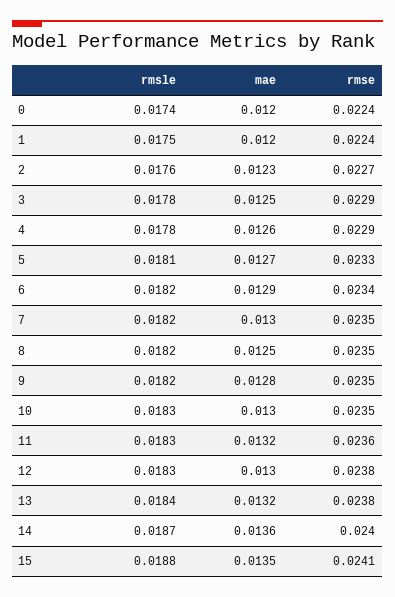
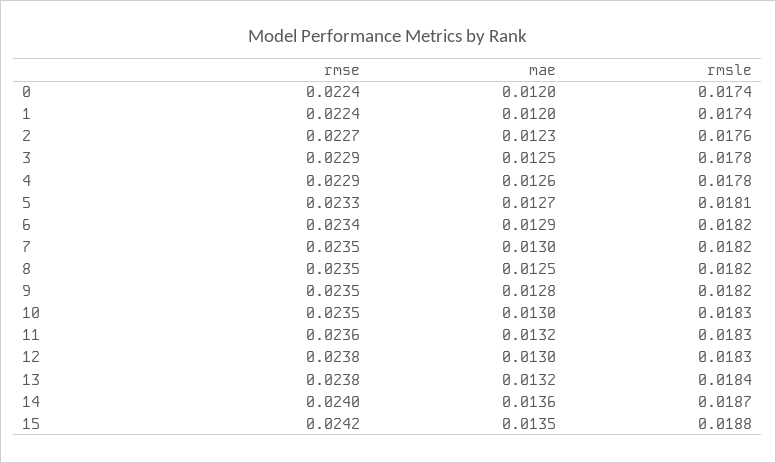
  {
    "rmsle": {
      "0": 0.0174,
-     "1": 0.0175,
+     "1": 0.0174,
      "2": 0.0176,
      "3": 0.0178,
      "4": 0.0178,
      "5": 0.0181,
      "6": 0.0182,
      "7": 0.0182,
      "8": 0.0182,
      "9": 0.0182,
      "10": 0.0183,
      "11": 0.0183,
      "12": 0.0183,
      "13": 0.0184,
      "14": 0.0187,
      "15": 0.0188
    },
    "mae": {
      "0": 0.012,
      "1": 0.012,
      "2": 0.0123,
      "3": 0.0125,
      "4": 0.0126,
      "5": 0.0127,
      "6": 0.0129,
      "7": 0.013,
      "8": 0.0125,
      "9": 0.0128,
      "10": 0.013,
      "11": 0.0132,
      "12": 0.013,
      "13": 0.0132,
      "14": 0.0136,
      "15": 0.0135
    },
    "rmse": {
      "0": 0.0224,
      "1": 0.0224,
      "2": 0.0227,
      "3": 0.0229,
      "4": 0.0229,
      "5": 0.0233,
      "6": 0.0234,
      "7": 0.0235,
      "8": 0.0235,
      "9": 0.0235,
      "10": 0.0235,
      "11": 0.0236,
      "12": 0.0238,
      "13": 0.0238,
      "14": 0.024,
-     "15": 0.0241
+     "15": 0.0242
    }
  }

